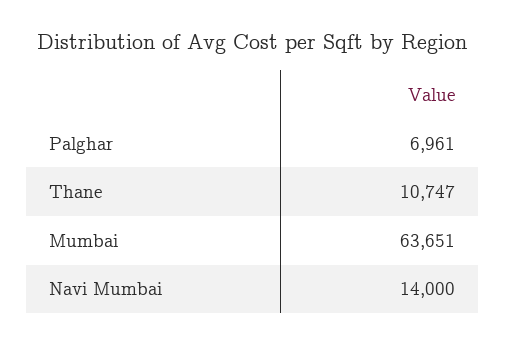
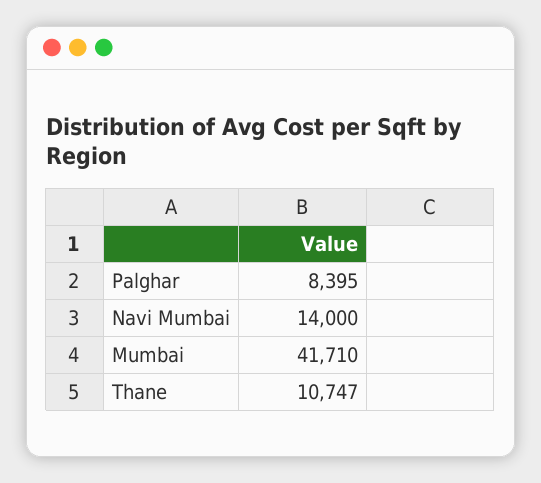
  {
-   "Palghar": 6961,
+   "Palghar": 8395,
    "Thane": 10747,
-   "Mumbai": 63651,
+   "Mumbai": 41710,
    "Navi Mumbai": 14000
  }

